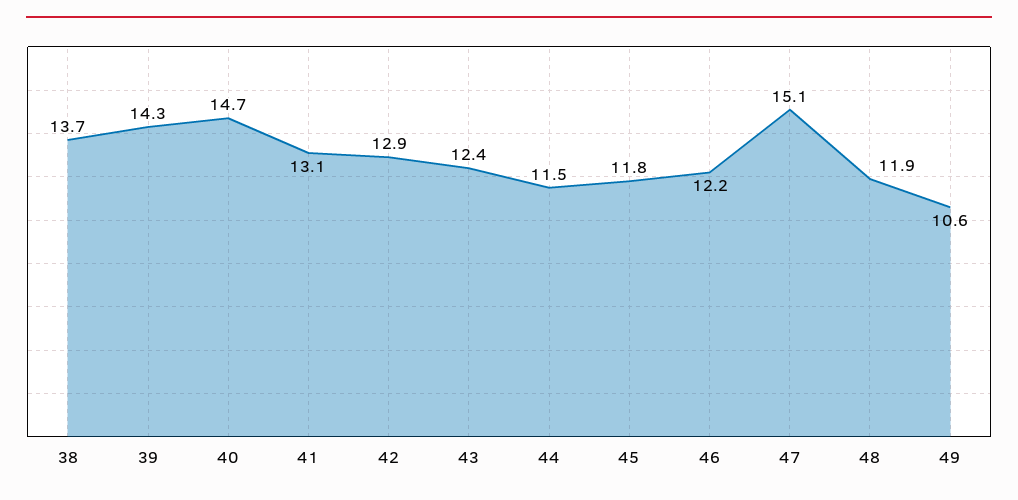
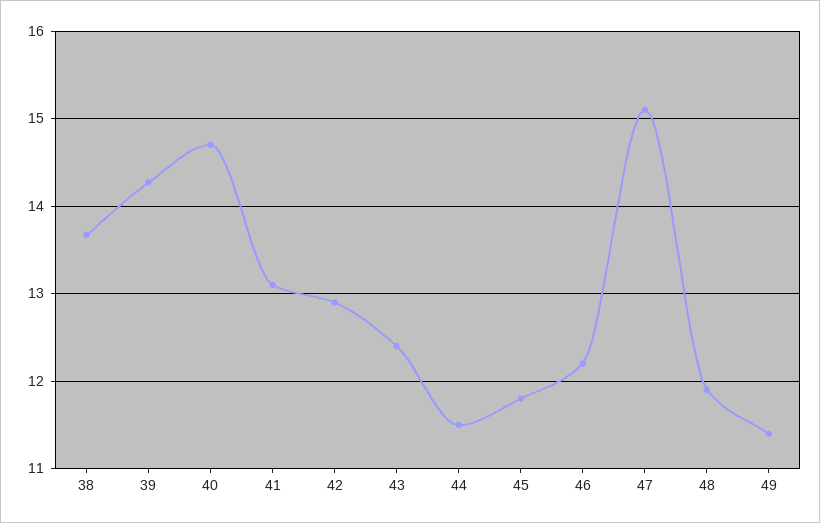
  {
    "38": 13.7,
    "39": 14.3,
    "40": 14.7,
    "41": 13.1,
    "42": 12.9,
    "43": 12.4,
    "44": 11.5,
    "45": 11.8,
    "46": 12.2,
    "47": 15.1,
    "48": 11.9,
-   "49": 10.6
+   "49": 11.4
  }

